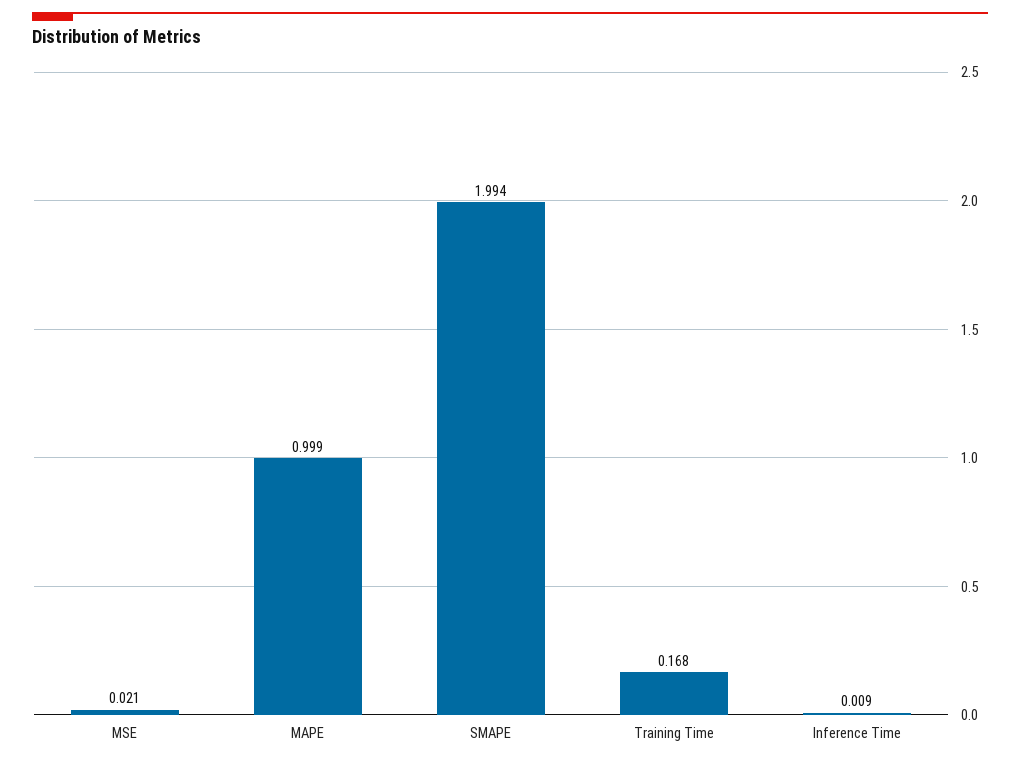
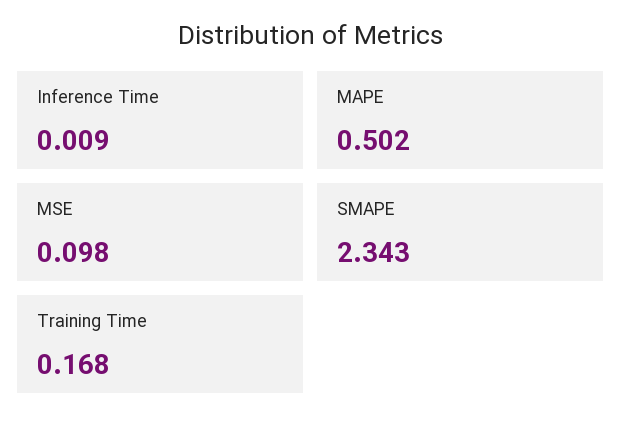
  {
-   "MSE": 0.021,
+   "MSE": 0.098,
-   "MAPE": 0.999,
+   "MAPE": 0.502,
-   "SMAPE": 1.994,
+   "SMAPE": 2.343,
    "Training Time": 0.168,
    "Inference Time": 0.009
  }

